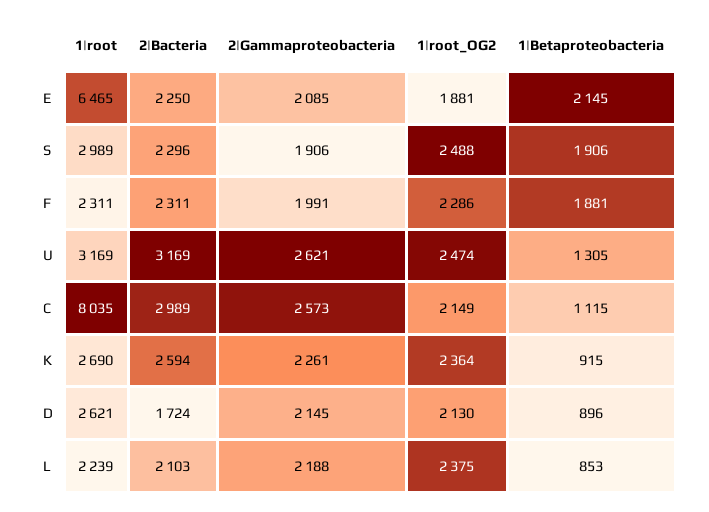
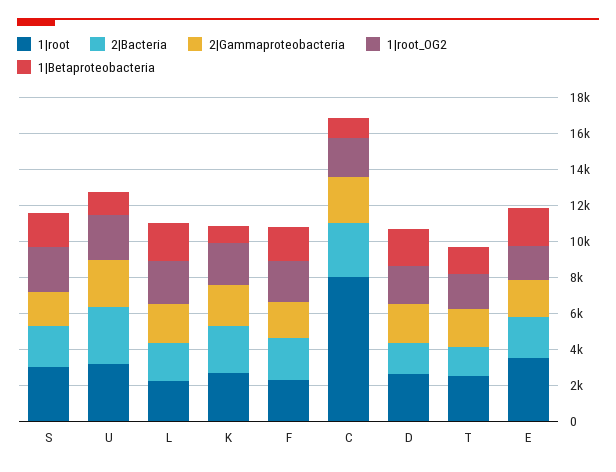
  {
    "1|root": {
-     "E": 6465,
+     "E": 3500,
      "S": 2989,
      "F": 2311,
      "U": 3169,
      "C": 8035,
      "K": 2690,
      "D": 2621,
-     "L": 2239
+     "L": 2239,
+     "T": 2500
    },
    "2|Bacteria": {
      "E": 2250,
      "S": 2296,
      "F": 2311,
      "U": 3169,
      "C": 2989,
      "K": 2594,
      "D": 1724,
-     "L": 2103
+     "L": 2103,
+     "T": 1500
    },
    "2|Gammaproteobacteria": {
      "E": 2085,
      "S": 1906,
      "F": 1991,
      "U": 2621,
      "C": 2573,
      "K": 2261,
      "D": 2145,
-     "L": 2188
+     "L": 2188,
+     "T": 2000
    },
    "1|root_OG2": {
      "E": 1881,
      "S": 2488,
      "F": 2286,
      "U": 2474,
      "C": 2149,
      "K": 2364,
      "D": 2130,
-     "L": 2375
+     "L": 2375,
+     "T": 2000
    },
    "1|Betaproteobacteria": {
      "E": 2145,
      "S": 1906,
      "F": 1881,
      "U": 1305,
      "C": 1115,
      "K": 915,
-     "D": 896,
+     "D": 2000,
-     "L": 853
+     "L": 2000,
+     "T": 1500
    }
  }

